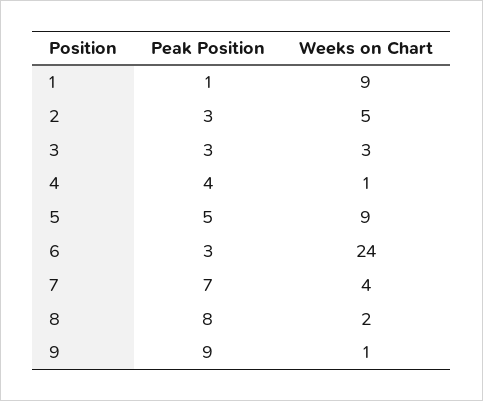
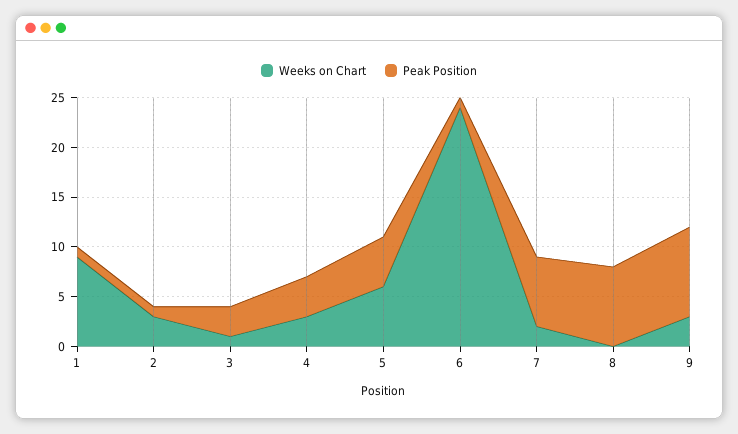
  {
    "Peak Position": {
      "1": 1,
-     "2": 3,
+     "2": 1,
      "3": 3,
      "4": 4,
      "5": 5,
-     "6": 3,
+     "6": 1,
      "7": 7,
      "8": 8,
      "9": 9
    },
    "Weeks on Chart": {
      "1": 9,
-     "2": 5,
+     "2": 3,
-     "3": 3,
+     "3": 1,
-     "4": 1,
+     "4": 3,
-     "5": 9,
+     "5": 6,
      "6": 24,
-     "7": 4,
+     "7": 2,
-     "8": 2,
+     "8": 0,
-     "9": 1
+     "9": 3
    }
  }

